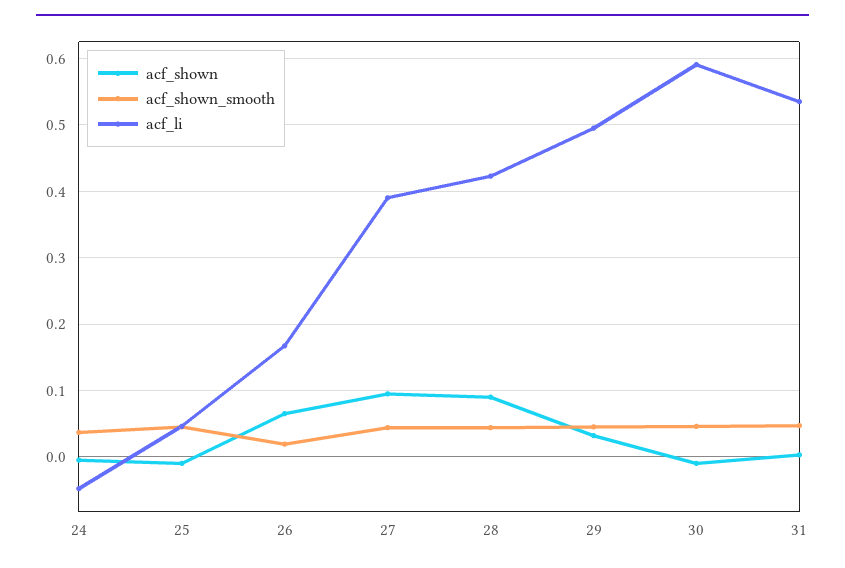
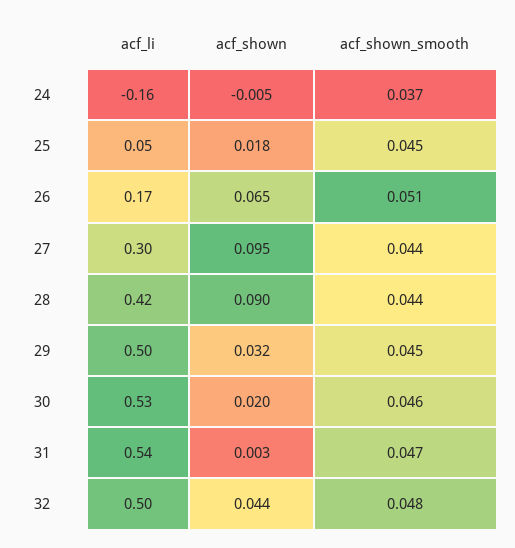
  {
    "acf_shown": {
      "24": -0.005,
-     "25": -0.01,
+     "25": 0.018,
      "26": 0.065,
      "27": 0.095,
      "28": 0.09,
      "29": 0.032,
-     "30": -0.01,
+     "30": 0.02,
-     "31": 0.003
+     "31": 0.003,
+     "32": 0.044
    },
    "acf_shown_smooth": {
      "24": 0.037,
      "25": 0.045,
-     "26": 0.02,
+     "26": 0.051,
      "27": 0.044,
      "28": 0.044,
      "29": 0.045,
      "30": 0.046,
-     "31": 0.047
+     "31": 0.047,
+     "32": 0.048
    },
    "acf_li": {
-     "24": -0.05,
+     "24": -0.16,
      "25": 0.05,
      "26": 0.17,
-     "27": 0.39,
+     "27": 0.3,
      "28": 0.42,
      "29": 0.5,
-     "30": 0.59,
+     "30": 0.53,
-     "31": 0.54
+     "31": 0.54,
+     "32": 0.5
    }
  }

